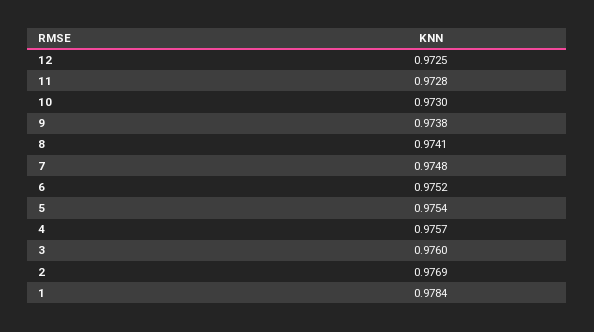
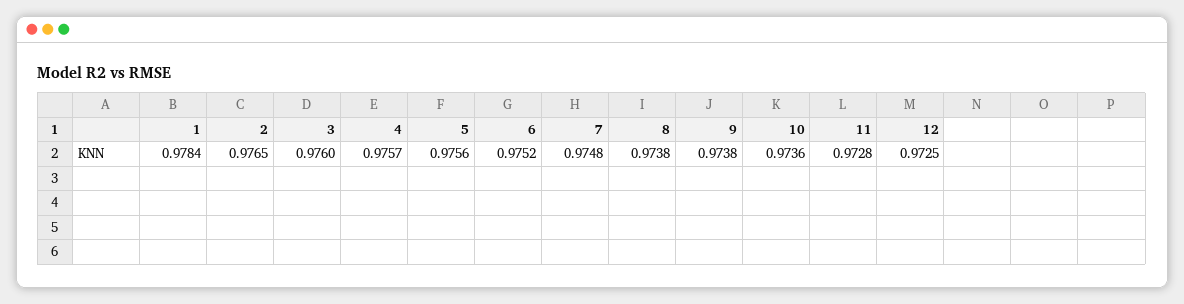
  {
    "12": 0.9725,
    "11": 0.9728,
-   "10": 0.973,
+   "10": 0.9736,
    "9": 0.9738,
-   "8": 0.9741,
+   "8": 0.9738,
    "7": 0.9748,
    "6": 0.9752,
-   "5": 0.9754,
+   "5": 0.9756,
    "4": 0.9757,
    "3": 0.976,
-   "2": 0.9769,
+   "2": 0.9765,
    "1": 0.9784
  }

